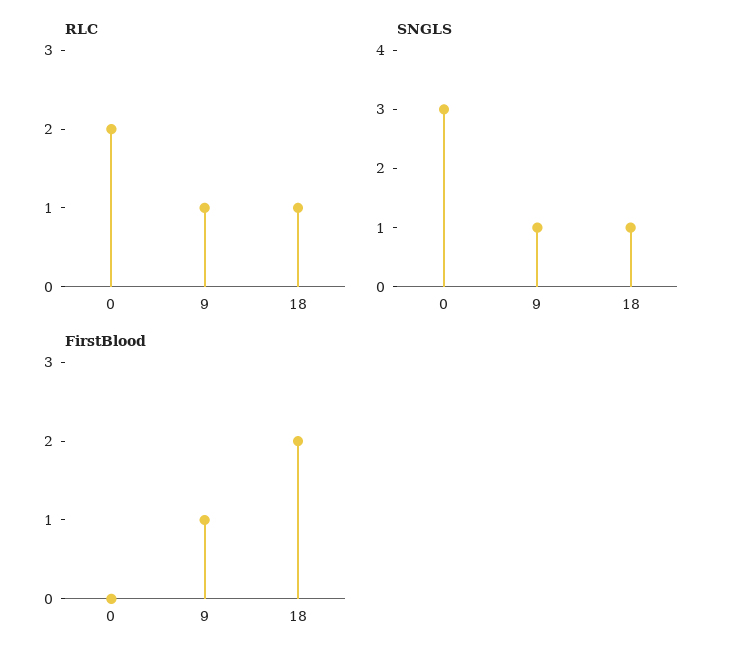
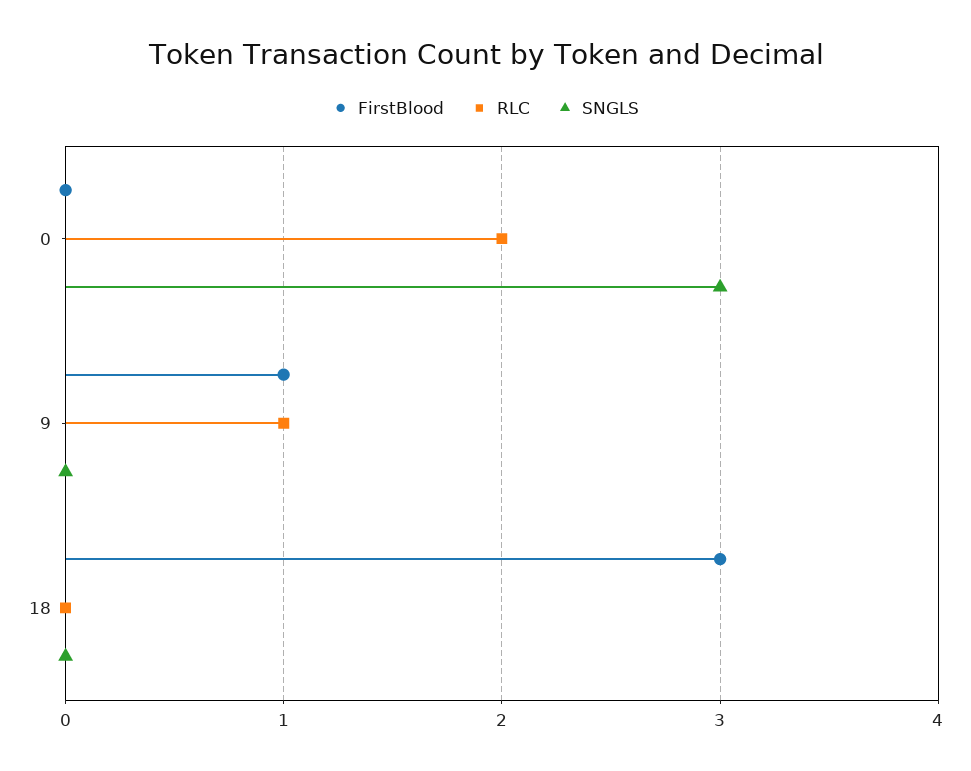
  {
    "RLC": {
      "0": 2,
      "9": 1,
-     "18": 1
+     "18": 0
    },
    "SNGLS": {
      "0": 3,
-     "9": 1,
+     "9": 0,
-     "18": 1
+     "18": 0
    },
    "FirstBlood": {
      "0": 0,
      "9": 1,
-     "18": 2
+     "18": 3
    }
  }

